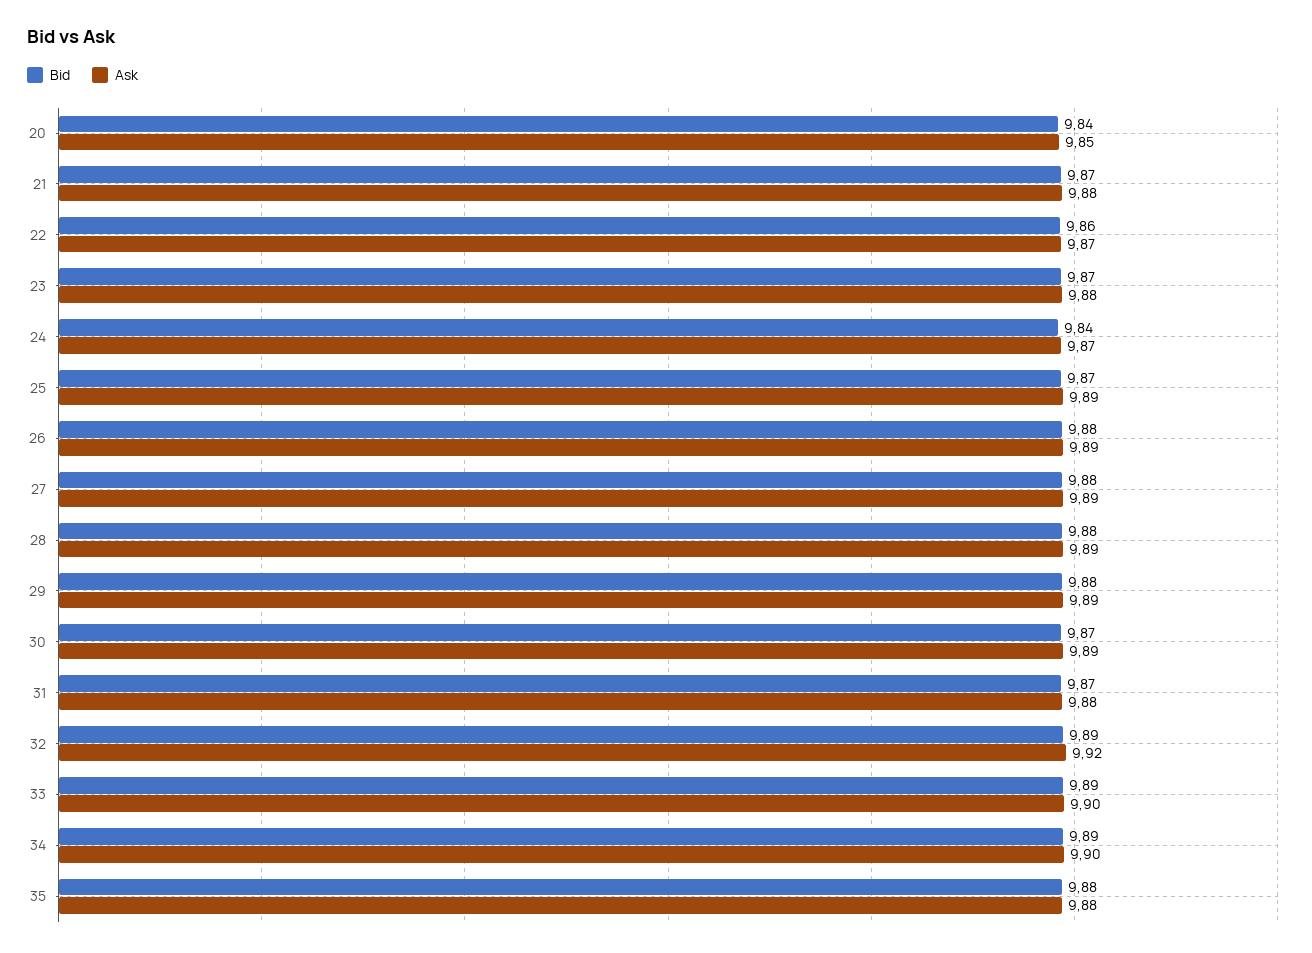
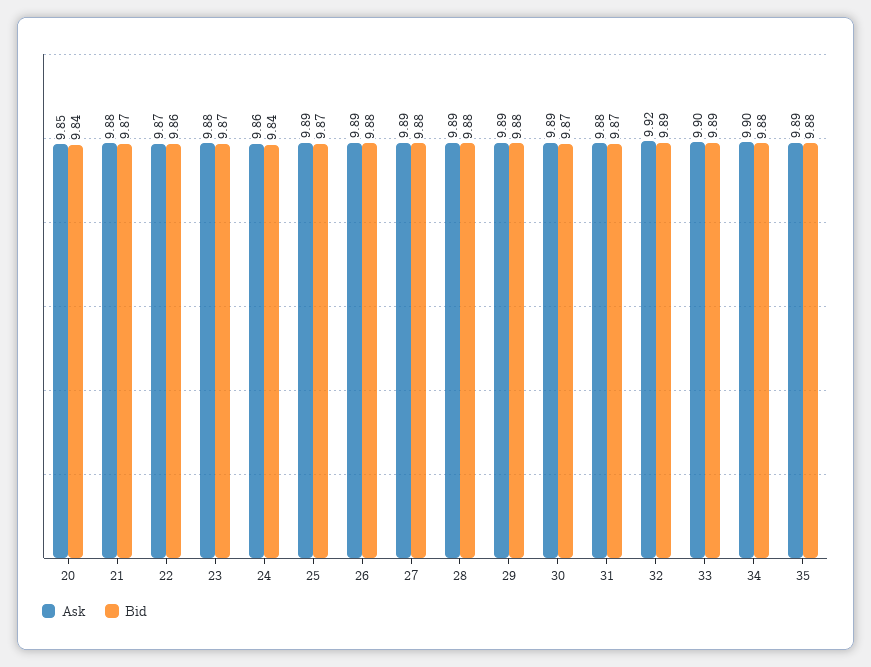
  {
    "Bid": {
      "20": 9.84,
      "21": 9.87,
      "22": 9.86,
      "23": 9.87,
      "24": 9.84,
      "25": 9.87,
      "26": 9.88,
      "27": 9.88,
      "28": 9.88,
      "29": 9.88,
      "30": 9.87,
      "31": 9.87,
      "32": 9.89,
      "33": 9.89,
-     "34": 9.89,
+     "34": 9.88,
      "35": 9.88
    },
    "Ask": {
      "20": 9.85,
      "21": 9.88,
      "22": 9.87,
      "23": 9.88,
-     "24": 9.87,
+     "24": 9.86,
      "25": 9.89,
      "26": 9.89,
      "27": 9.89,
      "28": 9.89,
      "29": 9.89,
      "30": 9.89,
      "31": 9.88,
      "32": 9.92,
      "33": 9.9,
      "34": 9.9,
-     "35": 9.88
+     "35": 9.89
    }
  }

